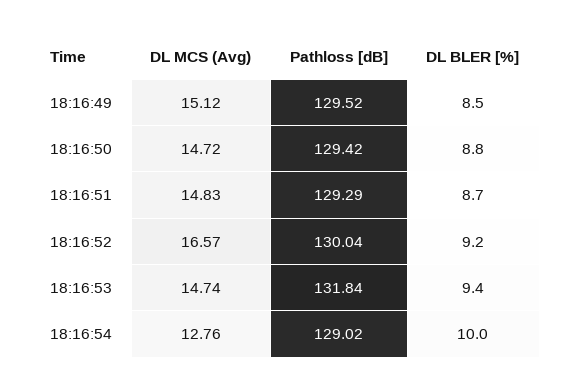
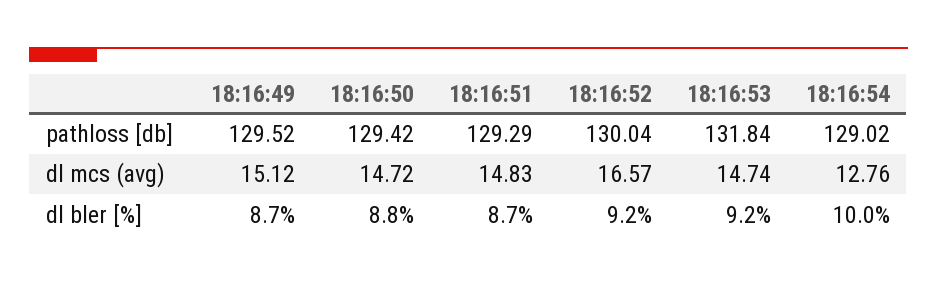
  {
    "DL MCS (Avg)": {
      "18:16:49": 15.12,
      "18:16:50": 14.72,
      "18:16:51": 14.83,
      "18:16:52": 16.57,
      "18:16:53": 14.74,
      "18:16:54": 12.76
    },
    "Pathloss [dB]": {
      "18:16:49": 129.52,
      "18:16:50": 129.42,
      "18:16:51": 129.29,
      "18:16:52": 130.04,
      "18:16:53": 131.84,
      "18:16:54": 129.02
    },
    "DL BLER [%]": {
-     "18:16:49": 8.5,
+     "18:16:49": 8.7,
      "18:16:50": 8.8,
      "18:16:51": 8.7,
      "18:16:52": 9.2,
-     "18:16:53": 9.4,
+     "18:16:53": 9.2,
      "18:16:54": 10
    }
  }

